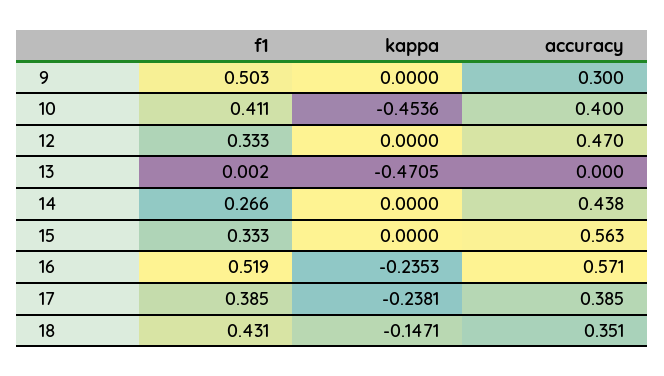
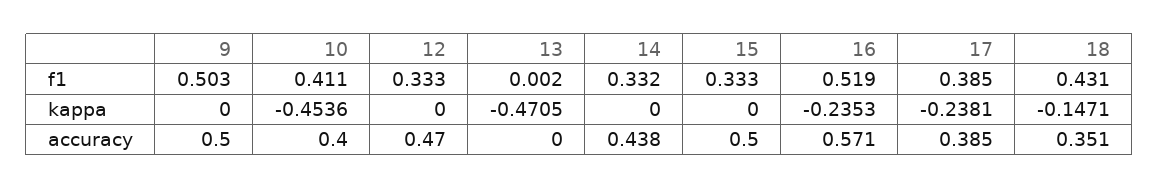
  {
    "f1": {
      "9": 0.503,
      "10": 0.411,
      "12": 0.333,
      "13": 0.002,
-     "14": 0.266,
+     "14": 0.332,
      "15": 0.333,
      "16": 0.519,
      "17": 0.385,
      "18": 0.431
    },
    "kappa": {
      "9": 0,
      "10": -0.4536,
      "12": 0,
      "13": -0.4705,
      "14": 0,
      "15": 0,
      "16": -0.2353,
      "17": -0.2381,
      "18": -0.1471
    },
    "accuracy": {
-     "9": 0.3,
+     "9": 0.5,
      "10": 0.4,
      "12": 0.47,
      "13": 0,
      "14": 0.438,
-     "15": 0.563,
+     "15": 0.5,
      "16": 0.571,
      "17": 0.385,
      "18": 0.351
    }
  }

